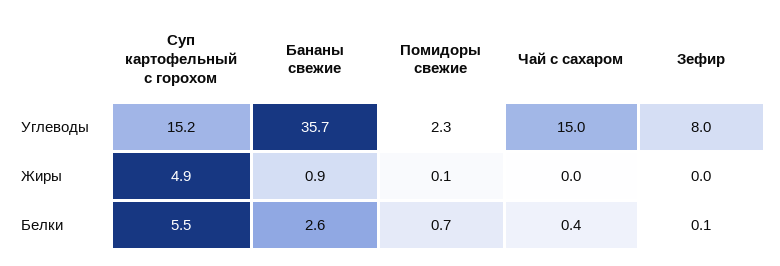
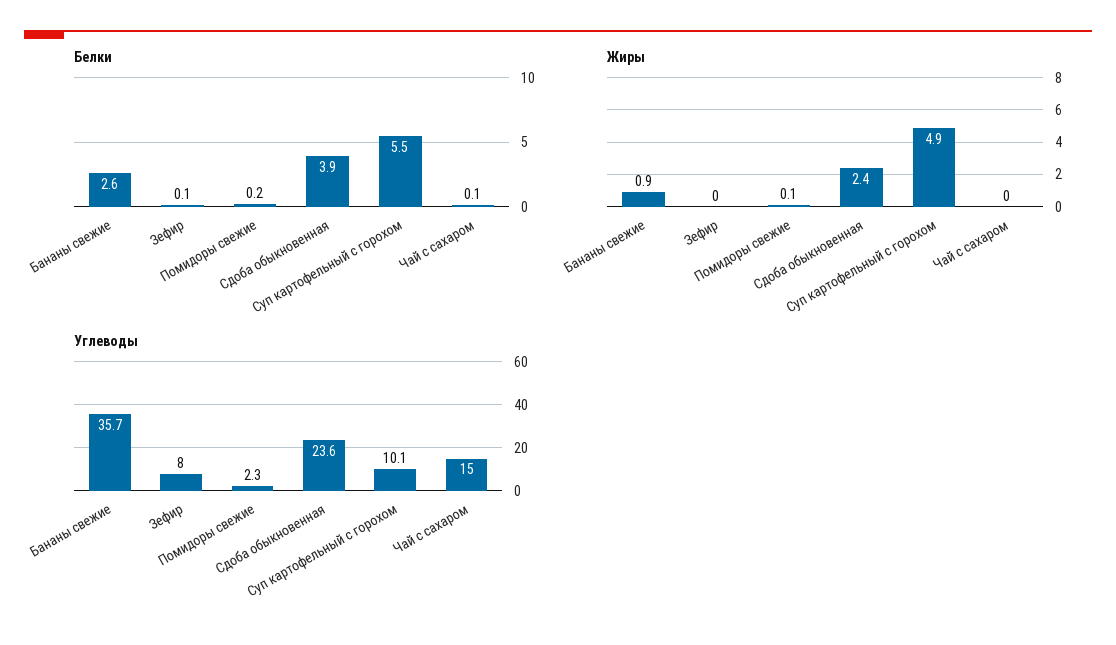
  {
    "Углеводы": {
-     "Суп картофельный с горохом": 15.2,
+     "Суп картофельный с горохом": 10.1,
      "Бананы свежие": 35.7,
      "Помидоры свежие": 2.3,
      "Чай с сахаром": 15,
-     "Зефир": 8
+     "Зефир": 8,
+     "Сдоба обыкновенная": 23.6
    },
    "Жиры": {
      "Суп картофельный с горохом": 4.9,
      "Бананы свежие": 0.9,
      "Помидоры свежие": 0.1,
      "Чай с сахаром": 0,
-     "Зефир": 0
+     "Зефир": 0,
+     "Сдоба обыкновенная": 2.4
    },
    "Белки": {
      "Суп картофельный с горохом": 5.5,
      "Бананы свежие": 2.6,
-     "Помидоры свежие": 0.7,
+     "Помидоры свежие": 0.2,
-     "Чай с сахаром": 0.4,
+     "Чай с сахаром": 0.1,
-     "Зефир": 0.1
+     "Зефир": 0.1,
+     "Сдоба обыкновенная": 3.9
    }
  }

